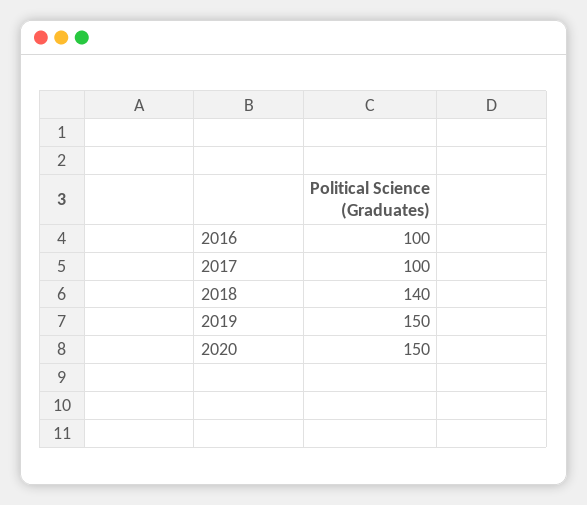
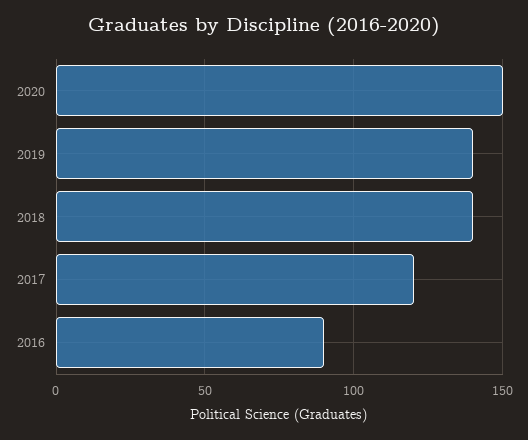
  {
-   "2016": 100,
+   "2016": 90,
-   "2017": 100,
+   "2017": 120,
    "2018": 140,
-   "2019": 150,
+   "2019": 140,
    "2020": 150
  }

